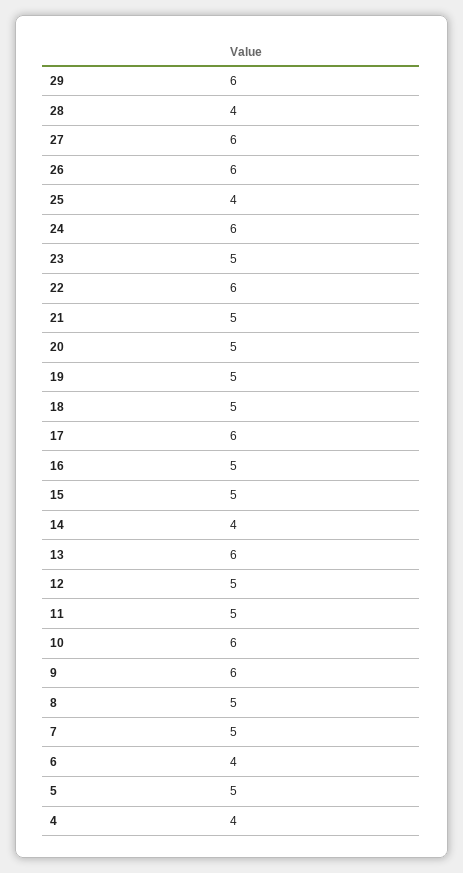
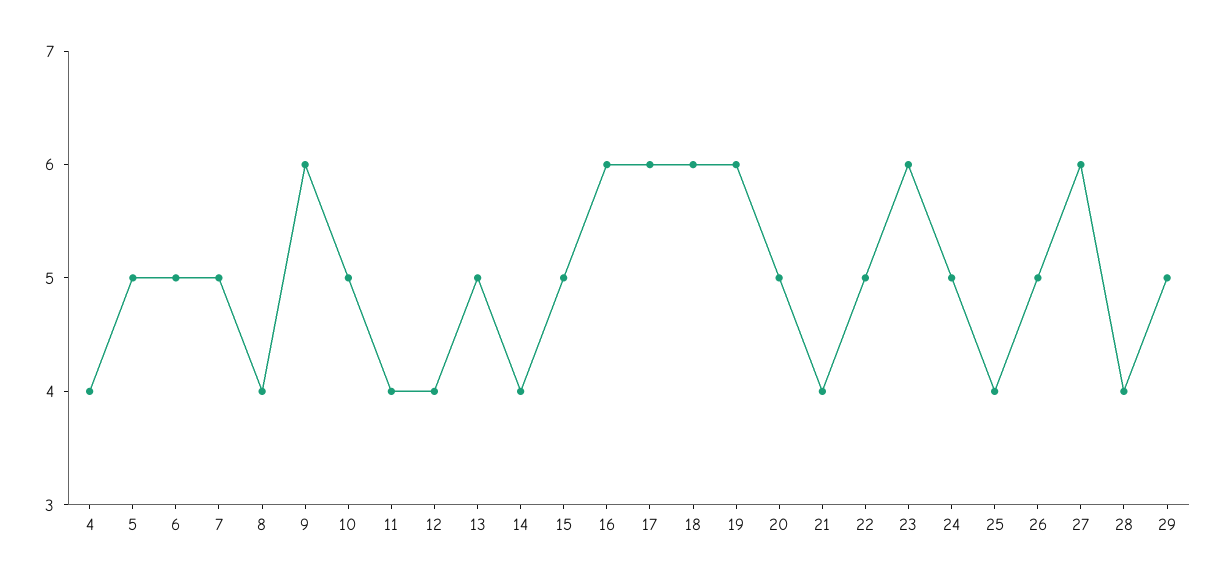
  {
-   "29": 6,
+   "29": 5,
    "28": 4,
    "27": 6,
-   "26": 6,
+   "26": 5,
    "25": 4,
-   "24": 6,
+   "24": 5,
-   "23": 5,
+   "23": 6,
-   "22": 6,
+   "22": 5,
-   "21": 5,
+   "21": 4,
    "20": 5,
-   "19": 5,
+   "19": 6,
-   "18": 5,
+   "18": 6,
    "17": 6,
-   "16": 5,
+   "16": 6,
    "15": 5,
    "14": 4,
-   "13": 6,
+   "13": 5,
-   "12": 5,
+   "12": 4,
-   "11": 5,
+   "11": 4,
-   "10": 6,
+   "10": 5,
    "9": 6,
-   "8": 5,
+   "8": 4,
    "7": 5,
-   "6": 4,
+   "6": 5,
    "5": 5,
    "4": 4
  }

